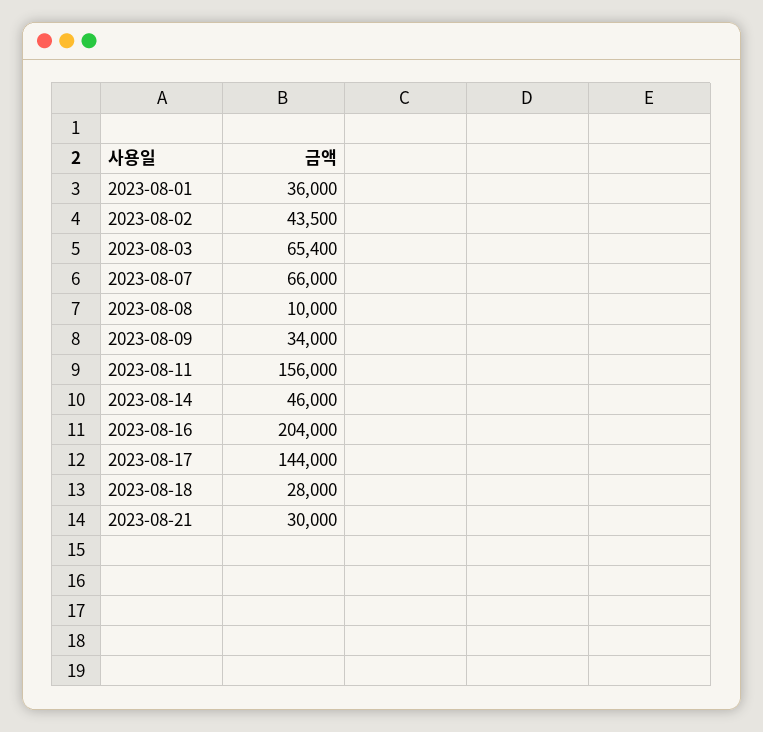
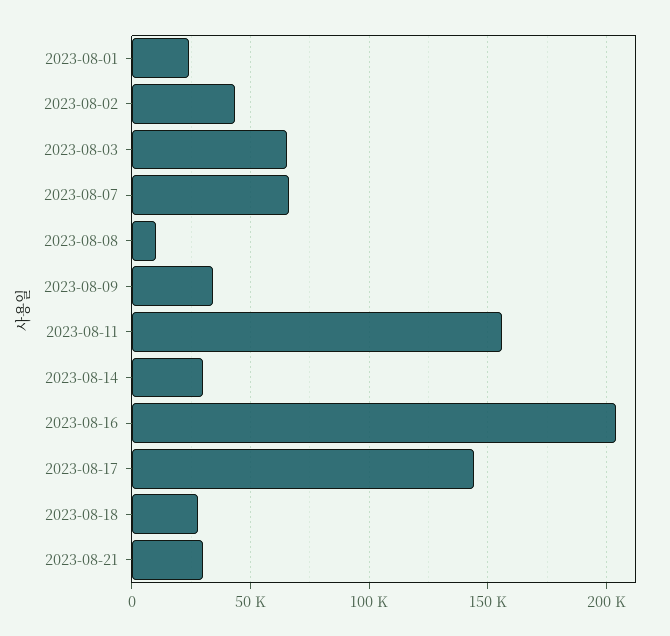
  {
-   "2023-08-01": 36000,
+   "2023-08-01": 25000,
    "2023-08-02": 43500,
    "2023-08-03": 65400,
    "2023-08-07": 66000,
    "2023-08-08": 10000,
    "2023-08-09": 34000,
    "2023-08-11": 156000,
-   "2023-08-14": 46000,
+   "2023-08-14": 30000,
    "2023-08-16": 204000,
    "2023-08-17": 144000,
    "2023-08-18": 28000,
    "2023-08-21": 30000
  }

